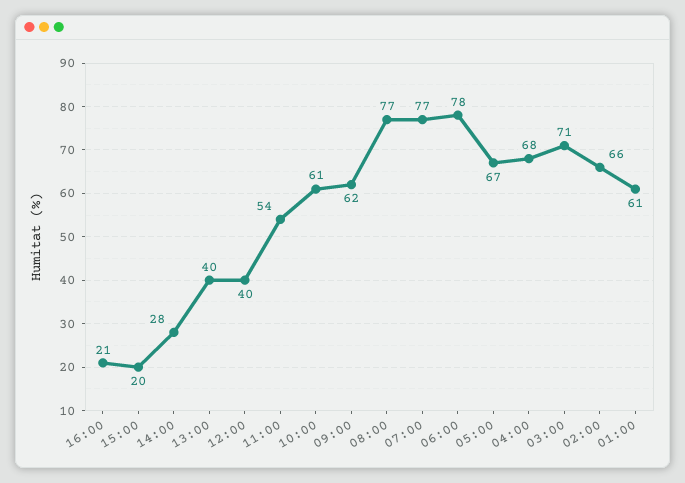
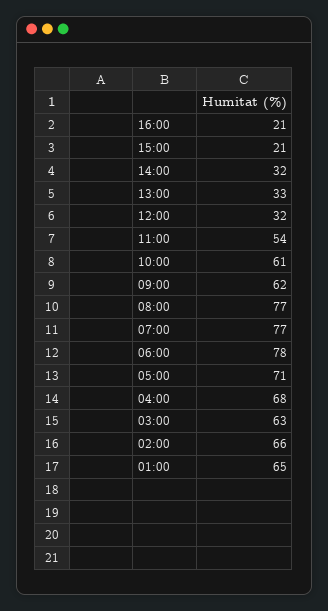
  {
    "16:00": 21,
-   "15:00": 20,
+   "15:00": 21,
-   "14:00": 28,
+   "14:00": 32,
-   "13:00": 40,
+   "13:00": 33,
-   "12:00": 40,
+   "12:00": 32,
    "11:00": 54,
    "10:00": 61,
    "09:00": 62,
    "08:00": 77,
    "07:00": 77,
    "06:00": 78,
-   "05:00": 67,
+   "05:00": 71,
    "04:00": 68,
-   "03:00": 71,
+   "03:00": 63,
    "02:00": 66,
-   "01:00": 61
+   "01:00": 65
  }

